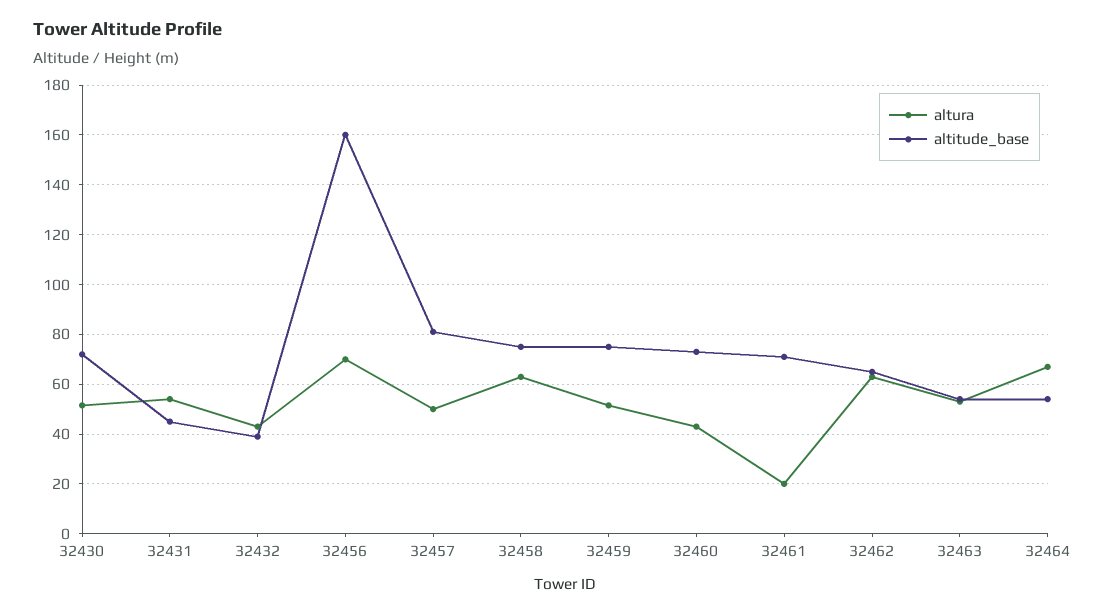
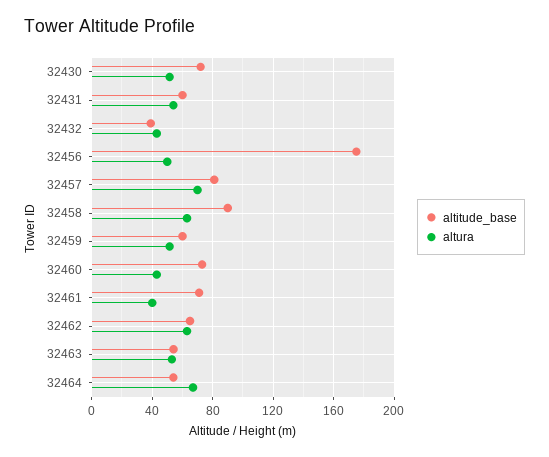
  {
    "altura": {
      "32430": 52.5,
      "32431": 55,
      "32432": 42.5,
-     "32456": 70,
+     "32456": 50,
-     "32457": 50,
+     "32457": 70,
      "32458": 62.5,
      "32459": 52.5,
      "32460": 42.5,
-     "32461": 20,
+     "32461": 40,
      "32462": 62.5,
      "32463": 52.5,
      "32464": 67.5
    },
    "altitude_base": {
      "32430": 72.5,
-     "32431": 45,
+     "32431": 60,
      "32432": 40,
-     "32456": 160,
+     "32456": 175,
      "32457": 80,
-     "32458": 75,
+     "32458": 90,
-     "32459": 75,
+     "32459": 60,
      "32460": 72.5,
      "32461": 70,
      "32462": 65,
      "32463": 55,
      "32464": 55
    }
  }

